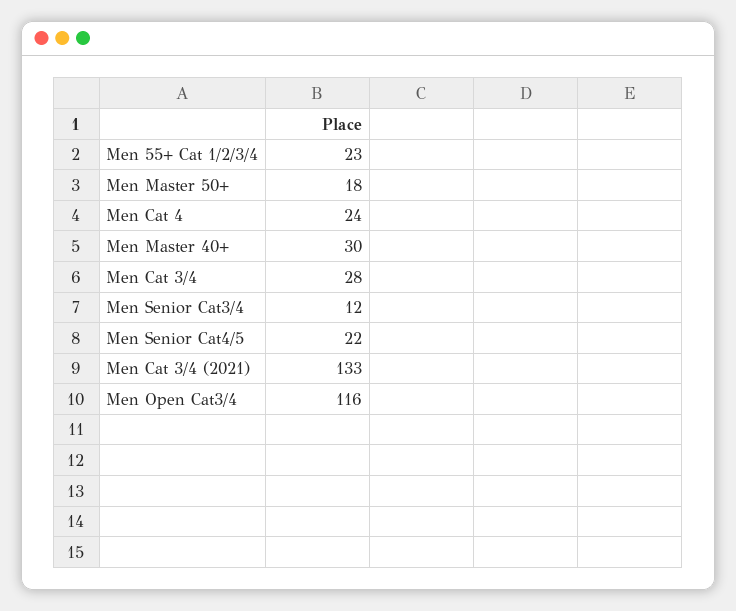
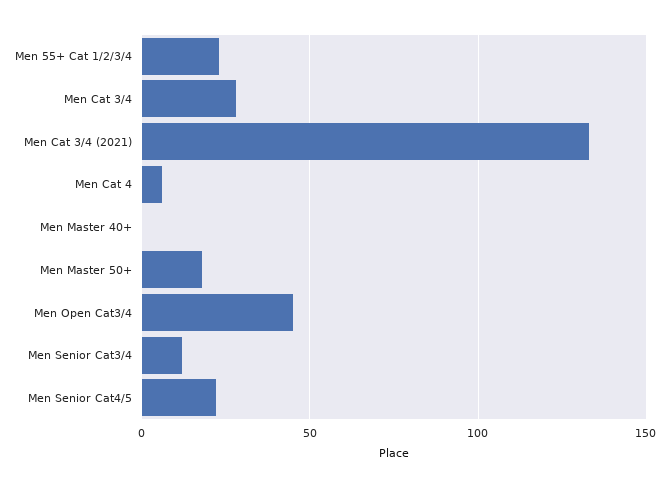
  {
    "Men 55+ Cat 1/2/3/4": 23,
    "Men Master 50+": 18,
-   "Men Cat 4": 24,
+   "Men Cat 4": 5,
-   "Men Master 40+": 30,
+   "Men Master 40+": 0,
    "Men Cat 3/4": 28,
    "Men Senior Cat3/4": 12,
    "Men Senior Cat4/5": 22,
    "Men Cat 3/4 (2021)": 133,
-   "Men Open Cat3/4": 116
+   "Men Open Cat3/4": 45
  }

